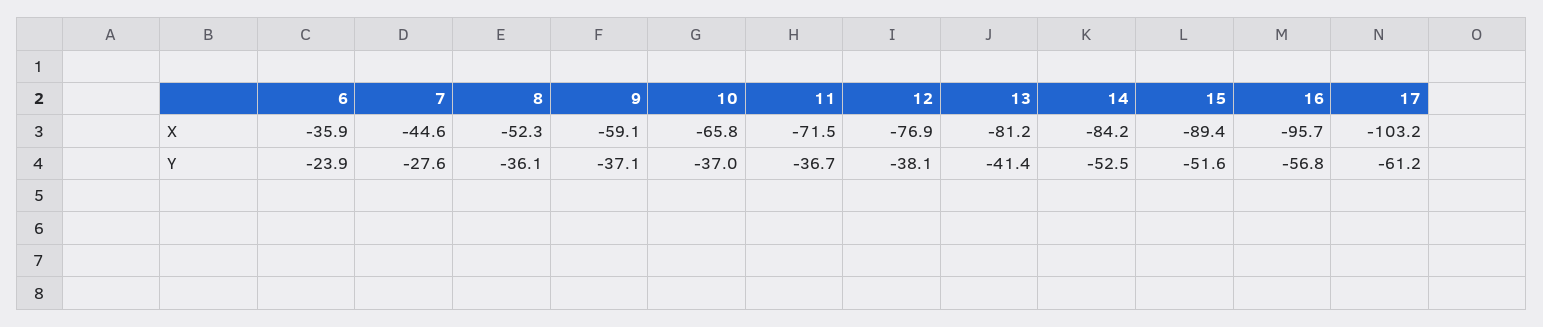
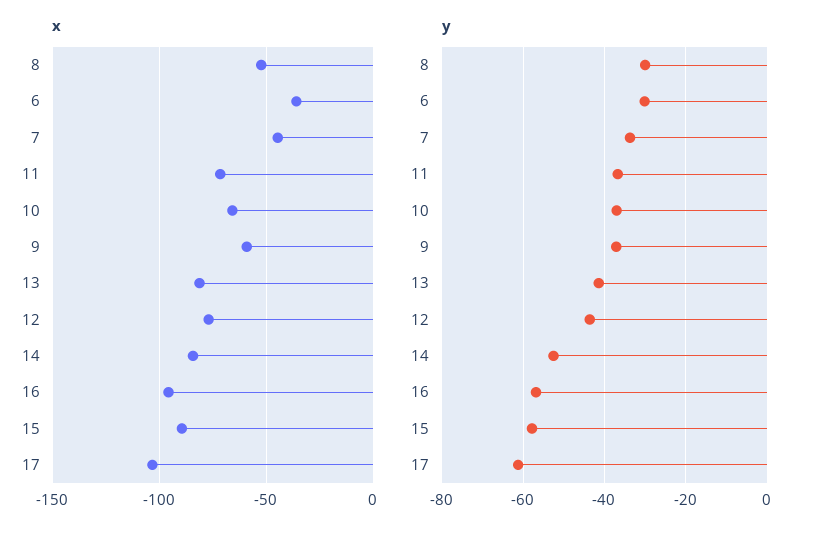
  {
    "X": {
      "6": -35.9,
      "7": -44.6,
      "8": -52.3,
      "9": -59.1,
      "10": -65.8,
      "11": -71.5,
      "12": -76.9,
      "13": -81.2,
      "14": -84.2,
      "15": -89.4,
      "16": -95.7,
      "17": -103.2
    },
    "Y": {
-     "6": -23.9,
+     "6": -30,
-     "7": -27.6,
+     "7": -34,
-     "8": -36.1,
+     "8": -30,
      "9": -37.1,
      "10": -37,
      "11": -36.7,
-     "12": -38.1,
+     "12": -44,
      "13": -41.4,
      "14": -52.5,
-     "15": -51.6,
+     "15": -58,
      "16": -56.8,
      "17": -61.2
    }
  }

